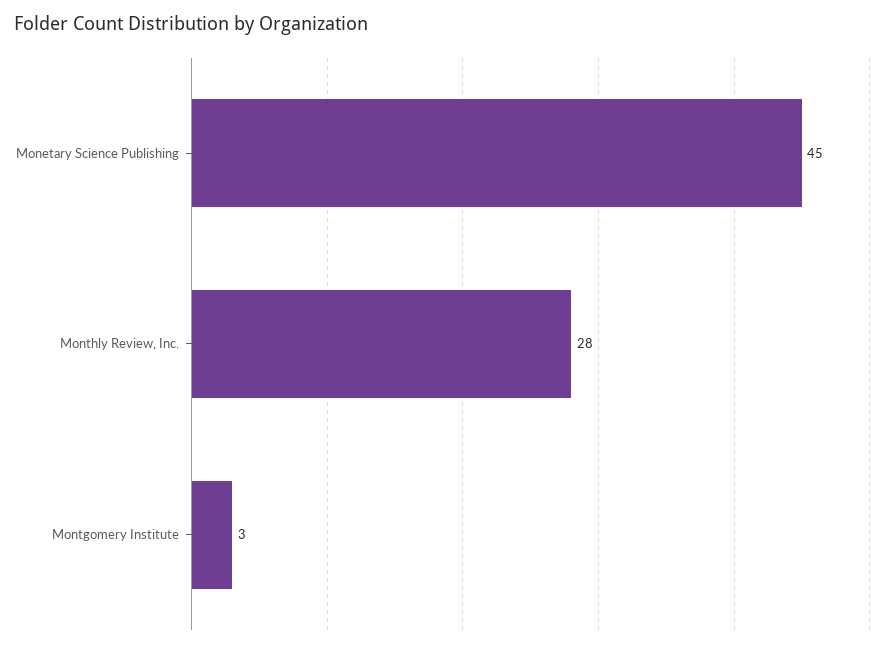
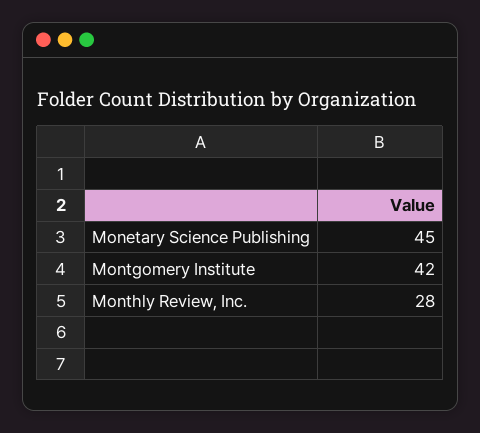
  {
    "Monetary Science Publishing": 45,
    "Monthly Review, Inc.": 28,
-   "Montgomery Institute": 3
+   "Montgomery Institute": 42
  }

